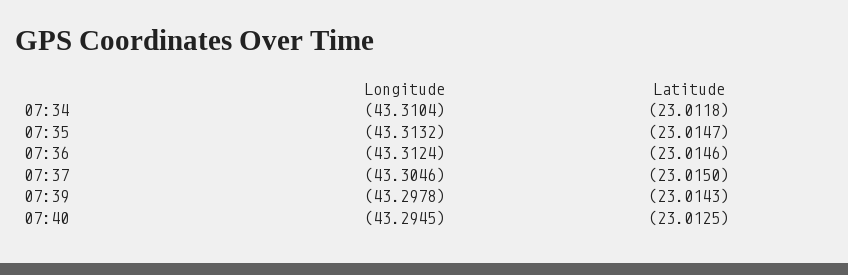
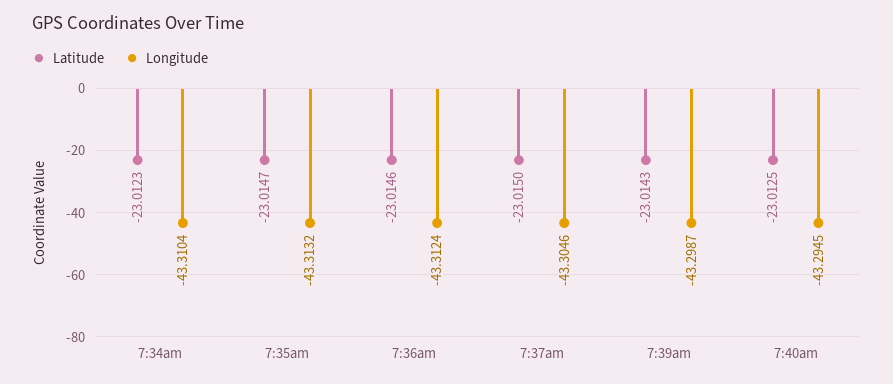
  {
    "Longitude": {
      "07:34": -43.3104,
      "07:35": -43.3132,
      "07:36": -43.3124,
      "07:37": -43.3046,
-     "07:39": -43.2978,
+     "07:39": -43.2987,
      "07:40": -43.2945
    },
    "Latitude": {
-     "07:34": -23.0118,
+     "07:34": -23.0123,
      "07:35": -23.0147,
      "07:36": -23.0146,
      "07:37": -23.015,
      "07:39": -23.0143,
      "07:40": -23.0125
    }
  }

